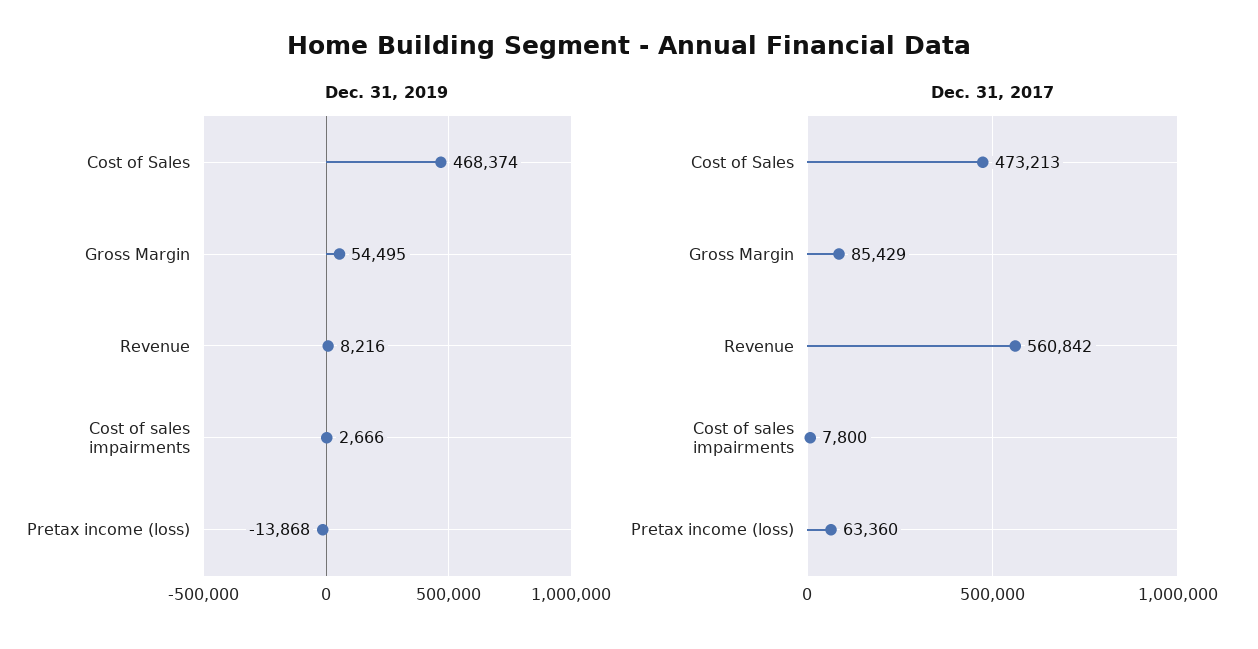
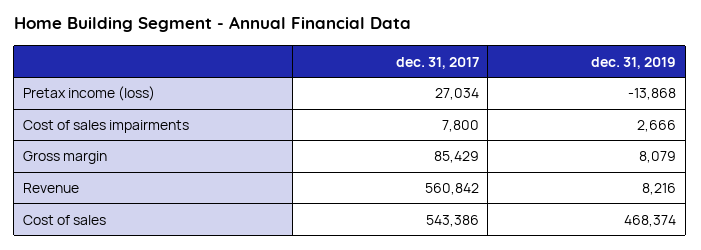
  {
    "Dec. 31, 2019": {
      "Cost of Sales": 468374,
-     "Gross Margin": 54495,
+     "Gross Margin": 8079,
      "Revenue": 8216,
      "Cost of sales impairments": 2666,
      "Pretax income (loss)": -13868
    },
    "Dec. 31, 2017": {
-     "Cost of Sales": 473213,
+     "Cost of Sales": 543386,
      "Gross Margin": 85429,
      "Revenue": 560842,
      "Cost of sales impairments": 7800,
-     "Pretax income (loss)": 63360
+     "Pretax income (loss)": 27034
    }
  }

